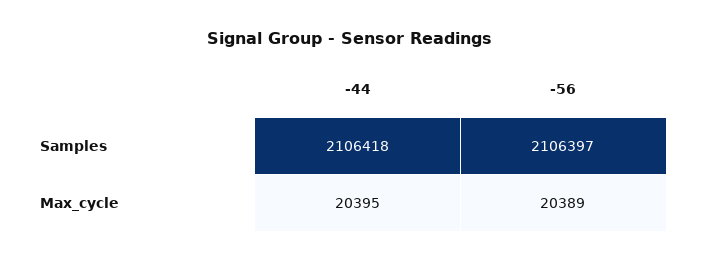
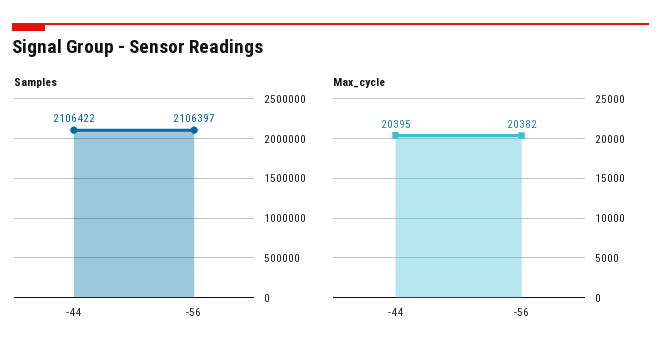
  {
    "Samples": {
-     "-44": 2106418,
+     "-44": 2106422,
      "-56": 2106397
    },
    "Max_cycle": {
      "-44": 20395,
-     "-56": 20389
+     "-56": 20382
    }
  }

